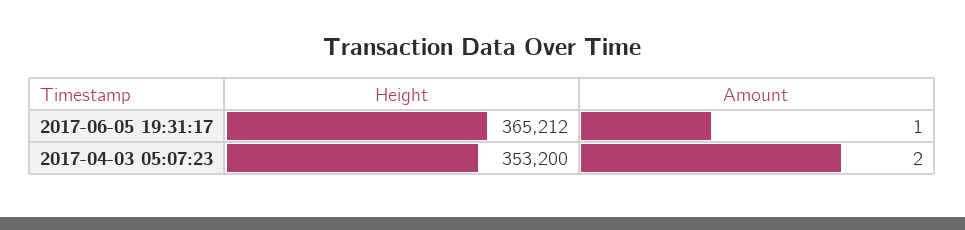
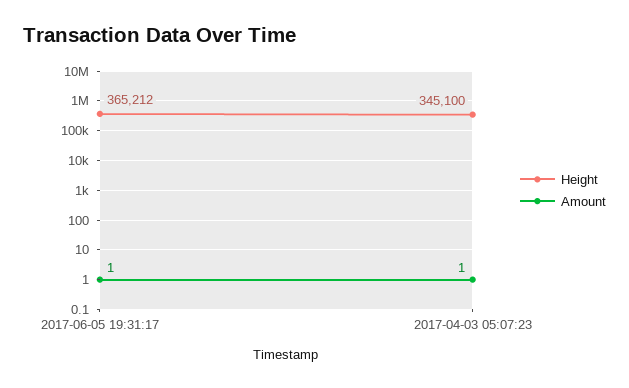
  {
    "Height": {
      "2017-06-05 19:31:17": 365212,
-     "2017-04-03 05:07:23": 353200
+     "2017-04-03 05:07:23": 345100
    },
    "Amount": {
      "2017-06-05 19:31:17": 1,
-     "2017-04-03 05:07:23": 2
+     "2017-04-03 05:07:23": 1
    }
  }

